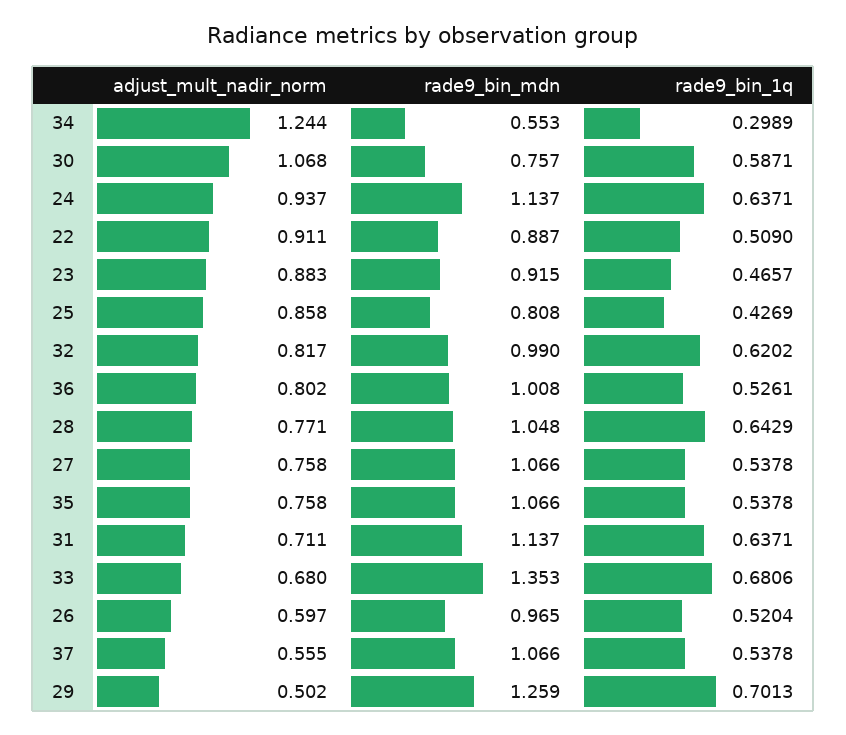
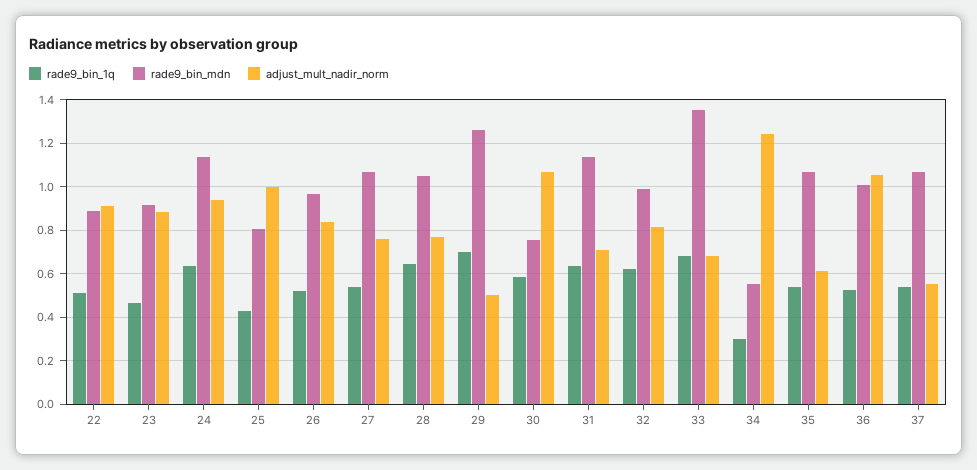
  {
    "adjust_mult_nadir_norm": {
      "34": 1.244,
      "30": 1.068,
      "24": 0.937,
      "22": 0.911,
      "23": 0.883,
-     "25": 0.858,
+     "25": 1,
      "32": 0.817,
-     "36": 0.802,
+     "36": 1.05,
      "28": 0.771,
      "27": 0.758,
-     "35": 0.758,
+     "35": 0.6,
      "31": 0.711,
      "33": 0.68,
-     "26": 0.597,
+     "26": 0.85,
      "37": 0.555,
      "29": 0.502
    },
    "rade9_bin_mdn": {
      "34": 0.553,
      "30": 0.757,
      "24": 1.137,
      "22": 0.887,
      "23": 0.915,
      "25": 0.808,
      "32": 0.99,
      "36": 1.008,
      "28": 1.048,
      "27": 1.066,
      "35": 1.066,
      "31": 1.137,
      "33": 1.353,
      "26": 0.965,
      "37": 1.066,
      "29": 1.259
    },
    "rade9_bin_1q": {
      "34": 0.2989,
      "30": 0.5871,
      "24": 0.6371,
      "22": 0.509,
      "23": 0.4657,
      "25": 0.4269,
      "32": 0.6202,
      "36": 0.5261,
      "28": 0.6429,
      "27": 0.5378,
      "35": 0.5378,
      "31": 0.6371,
      "33": 0.6806,
      "26": 0.5204,
      "37": 0.5378,
      "29": 0.7013
    }
  }

